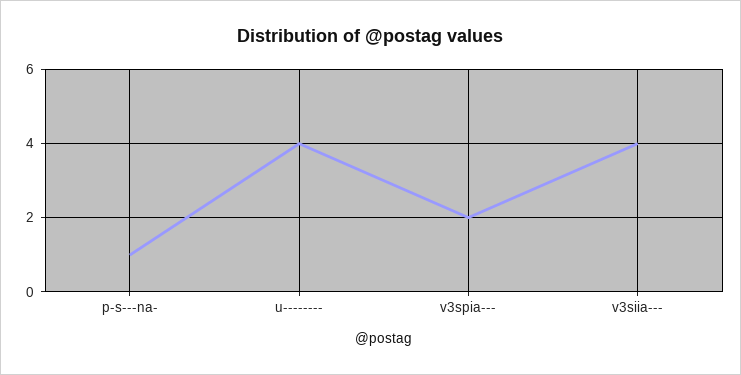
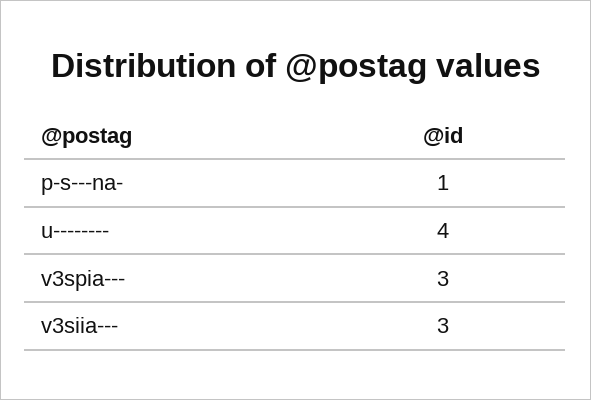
  {
    "p-s---na-": 1,
    "u--------": 4,
-   "v3spia---": 2,
+   "v3spia---": 3,
-   "v3siia---": 4
+   "v3siia---": 3
  }

